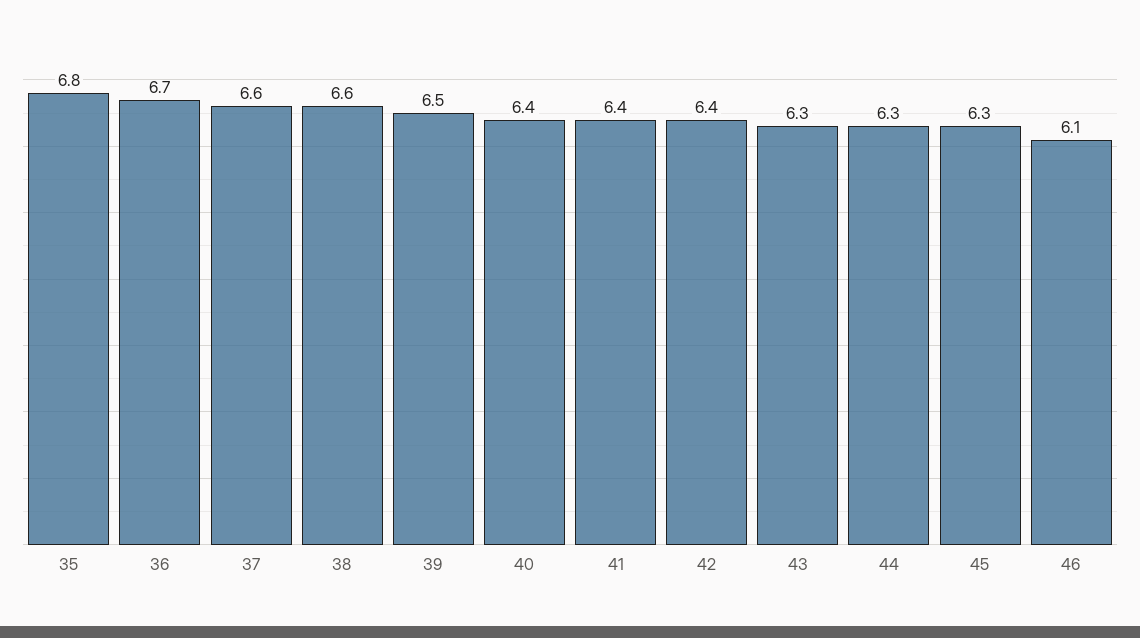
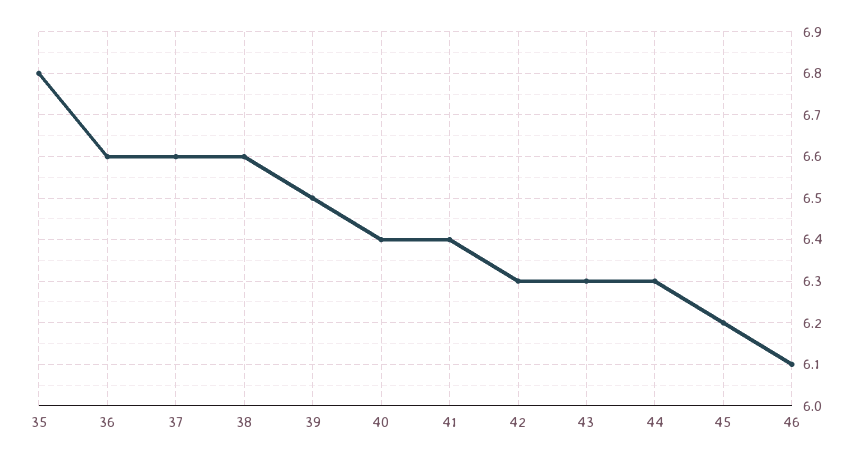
  {
    "35": 6.8,
-   "36": 6.7,
+   "36": 6.6,
    "37": 6.6,
    "38": 6.6,
    "39": 6.5,
    "40": 6.4,
    "41": 6.4,
-   "42": 6.4,
+   "42": 6.3,
    "43": 6.3,
    "44": 6.3,
-   "45": 6.3,
+   "45": 6.2,
    "46": 6.1
  }

